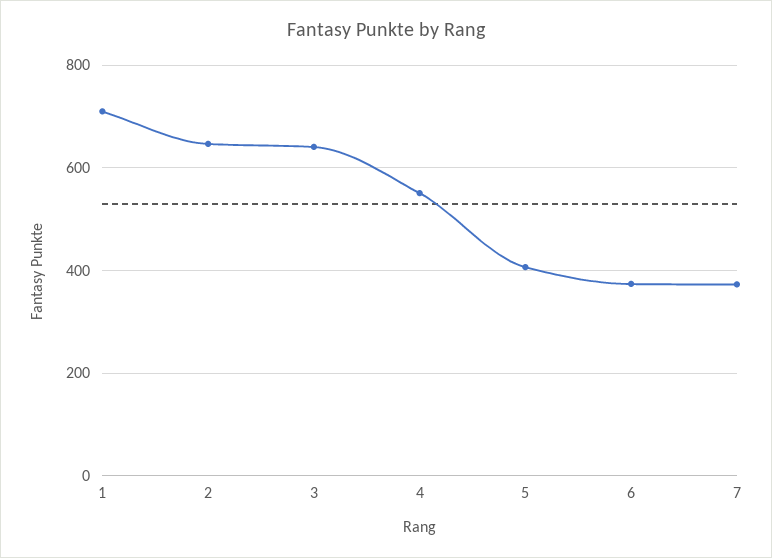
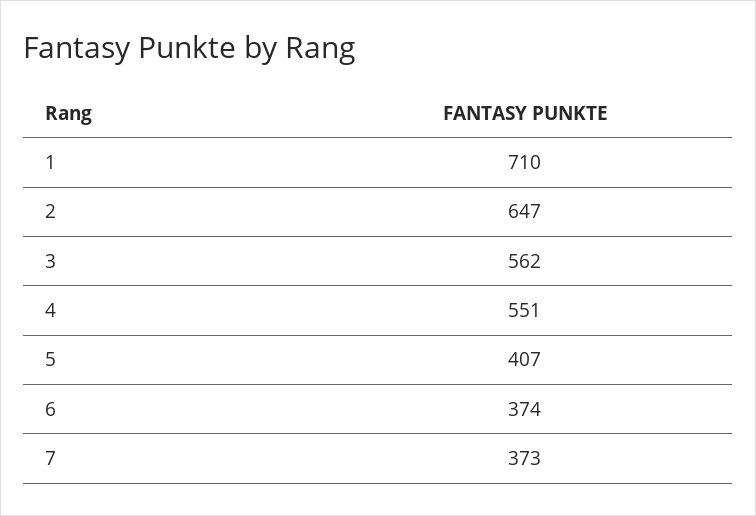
  {
    "1": 710,
    "2": 647,
-   "3": 640,
+   "3": 562,
    "4": 551,
    "5": 407,
    "6": 374,
    "7": 373
  }

